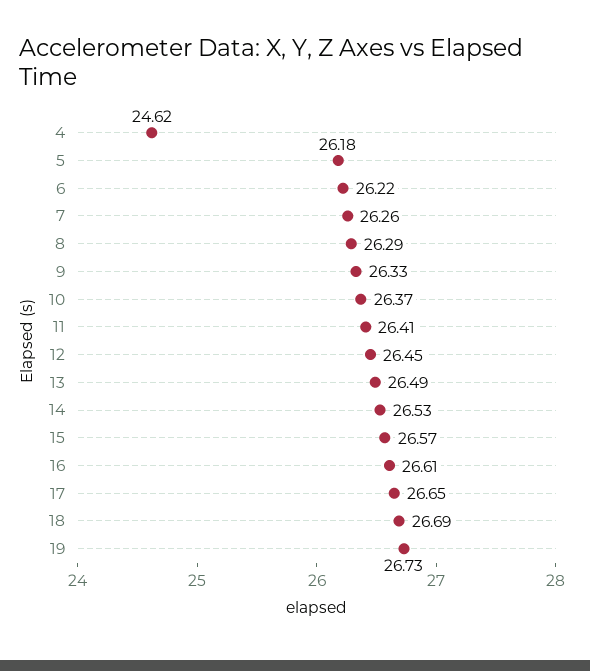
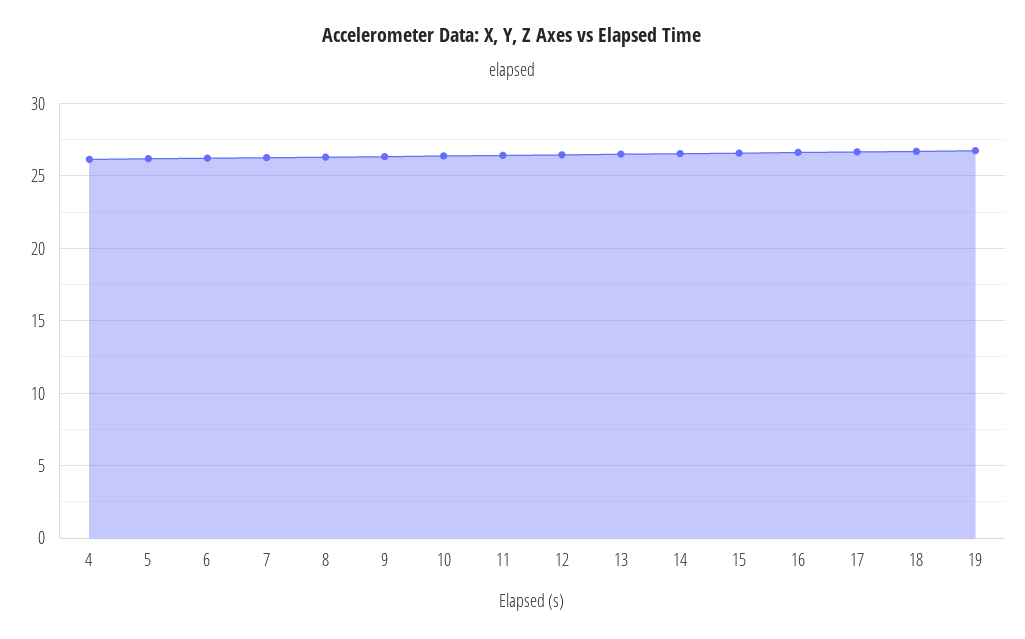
  {
-   "4": 24.62,
+   "4": 26,
    "5": 26.18,
    "6": 26.22,
    "7": 26.26,
    "8": 26.29,
    "9": 26.33,
    "10": 26.37,
    "11": 26.41,
    "12": 26.45,
    "13": 26.49,
    "14": 26.53,
    "15": 26.57,
    "16": 26.61,
    "17": 26.65,
    "18": 26.69,
    "19": 26.73
  }

